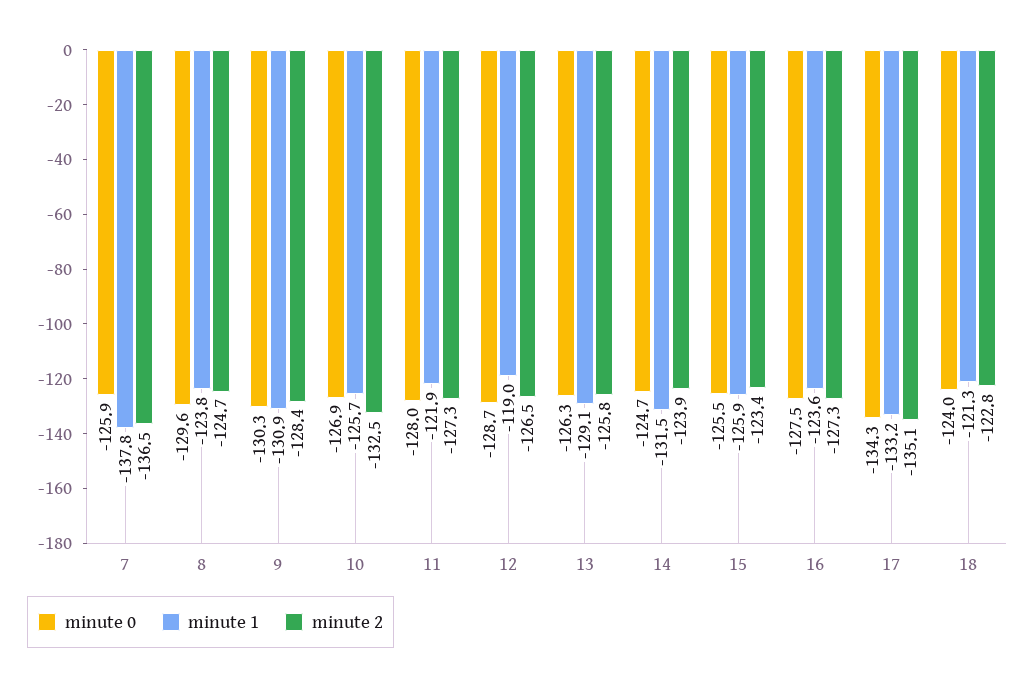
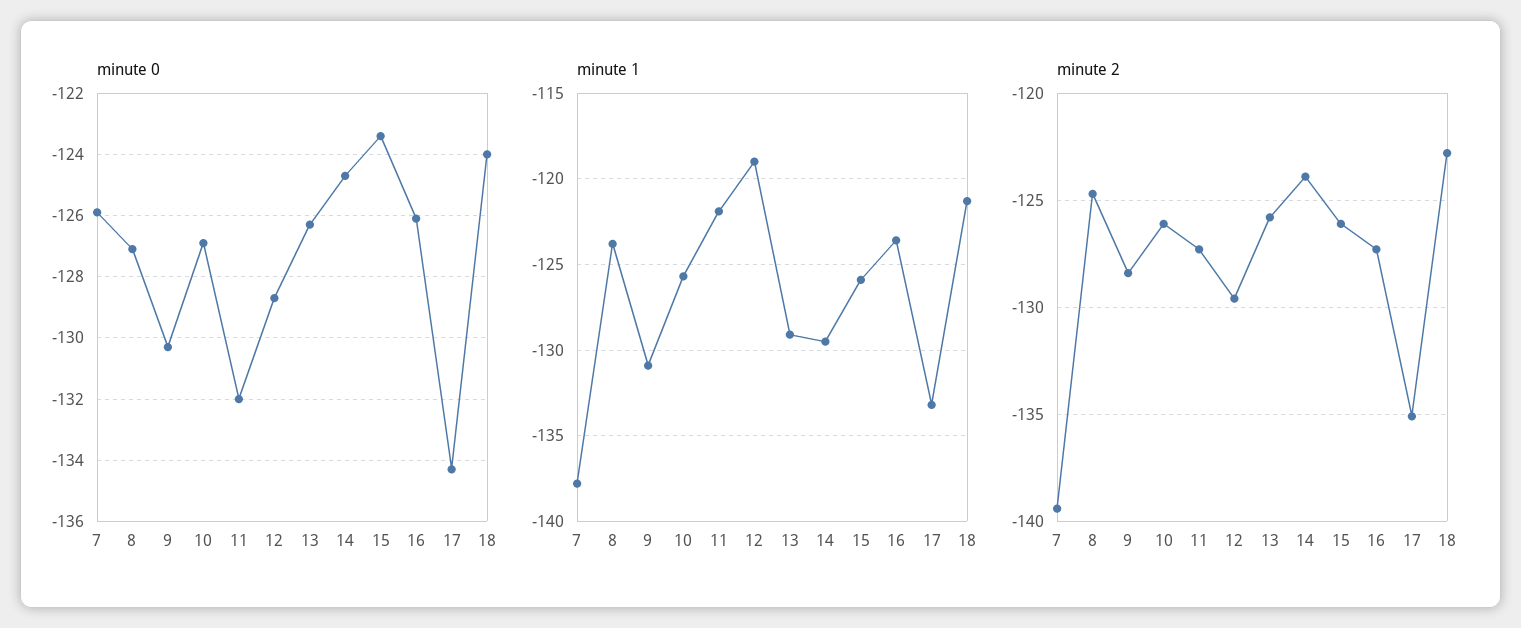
  {
    "minute 0": {
      "7": -125.9,
-     "8": -129.6,
+     "8": -127,
      "9": -130.3,
      "10": -126.9,
-     "11": -128,
+     "11": -132,
      "12": -128.7,
      "13": -126.3,
      "14": -124.7,
-     "15": -125.5,
+     "15": -123.5,
-     "16": -127.5,
+     "16": -126,
      "17": -134.3,
      "18": -124
    },
    "minute 1": {
      "7": -137.8,
      "8": -123.8,
      "9": -130.9,
      "10": -125.7,
      "11": -121.9,
      "12": -119,
      "13": -129.1,
-     "14": -131.5,
+     "14": -129.5,
      "15": -125.9,
      "16": -123.6,
      "17": -133.2,
      "18": -121.3
    },
    "minute 2": {
-     "7": -136.5,
+     "7": -139.5,
      "8": -124.7,
      "9": -128.4,
-     "10": -132.5,
+     "10": -126,
      "11": -127.3,
-     "12": -126.5,
+     "12": -129.5,
      "13": -125.8,
      "14": -123.9,
-     "15": -123.4,
+     "15": -126,
      "16": -127.3,
      "17": -135.1,
      "18": -122.8
    }
  }

